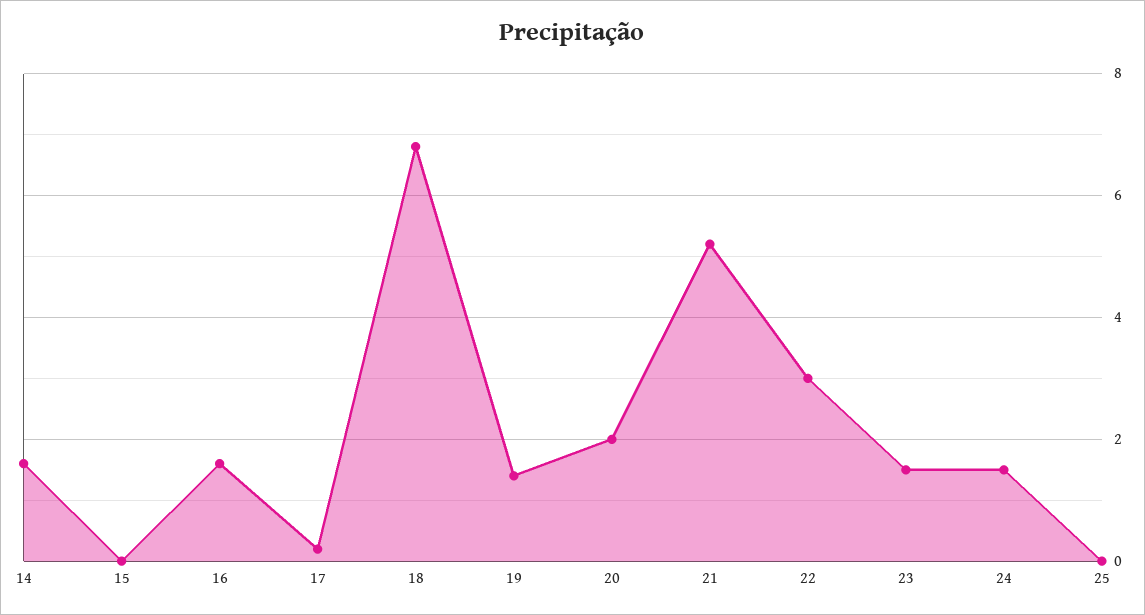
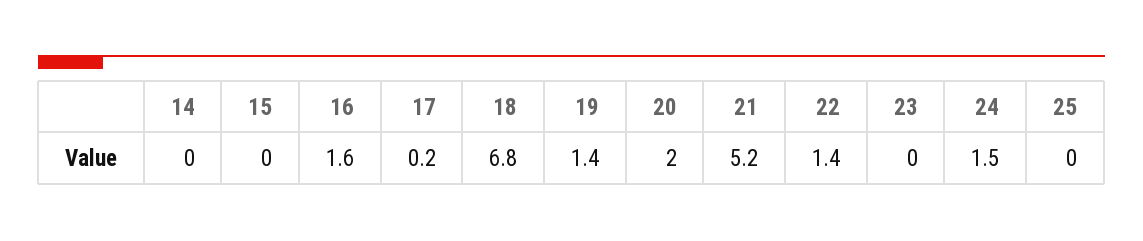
  {
-   "14": 1.5,
+   "14": 0,
    "15": 0,
    "16": 1.6,
    "17": 0.2,
    "18": 6.8,
    "19": 1.4,
    "20": 2,
    "21": 5.2,
-   "22": 3,
+   "22": 1.4,
-   "23": 1.5,
+   "23": 0,
    "24": 1.5,
    "25": 0
  }

